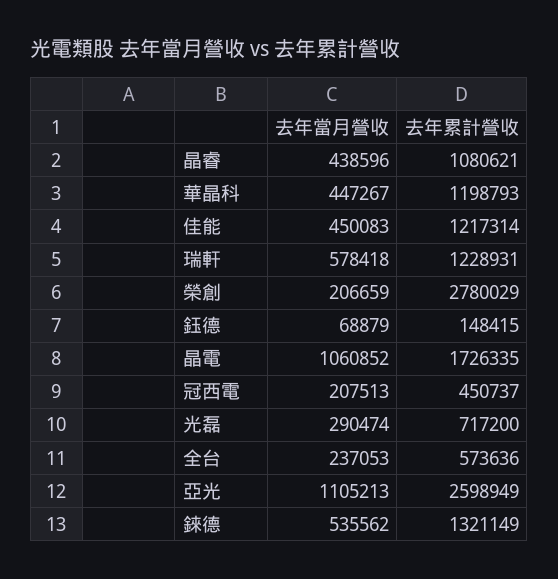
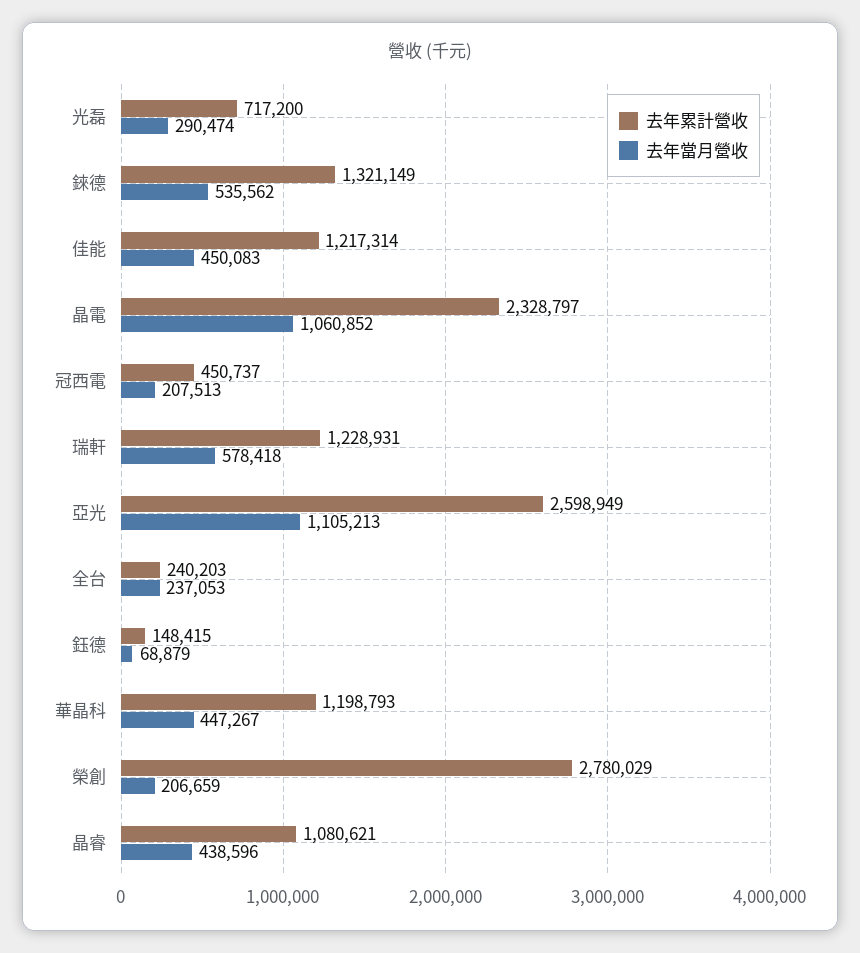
  {
    "去年當月營收": {
      "晶睿": 438596,
      "華晶科": 447267,
      "佳能": 450083,
      "瑞軒": 578418,
      "榮創": 206659,
      "鈺德": 68879,
      "晶電": 1060852,
      "冠西電": 207513,
      "光磊": 290474,
      "全台": 237053,
      "亞光": 1105213,
      "錸德": 535562
    },
    "去年累計營收": {
      "晶睿": 1080621,
      "華晶科": 1198793,
      "佳能": 1217314,
      "瑞軒": 1228931,
      "榮創": 2780029,
      "鈺德": 148415,
-     "晶電": 1726335,
+     "晶電": 2328797,
      "冠西電": 450737,
      "光磊": 717200,
-     "全台": 573636,
+     "全台": 240203,
      "亞光": 2598949,
      "錸德": 1321149
    }
  }

